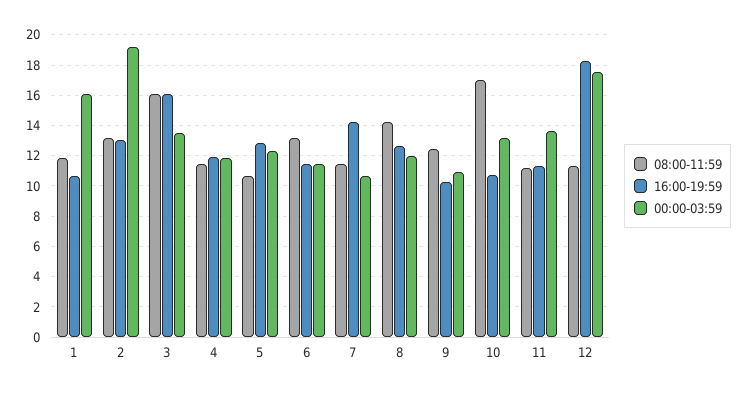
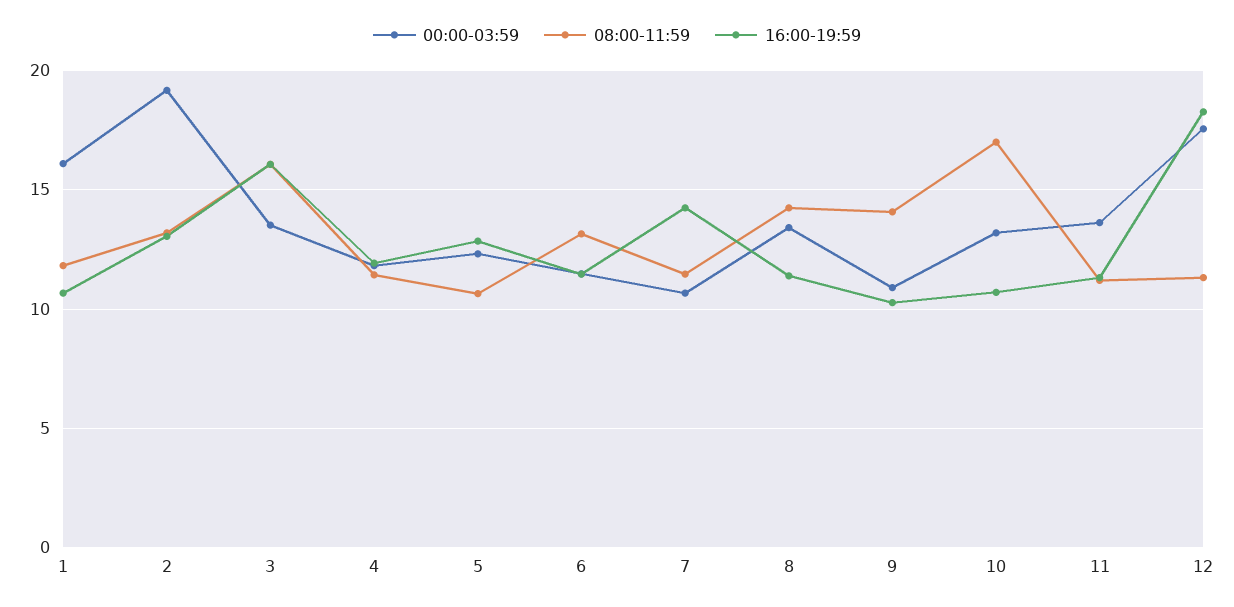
  {
    "08:00-11:59": {
      "1": 12,
      "2": 13,
      "3": 16,
      "4": 11.5,
      "5": 10.5,
      "6": 13,
      "7": 11.5,
      "8": 14.5,
-     "9": 12.5,
+     "9": 14,
      "10": 17,
      "11": 11,
      "12": 11.5
    },
    "16:00-19:59": {
      "1": 10.5,
      "2": 13,
      "3": 16,
      "4": 12,
      "5": 13,
      "6": 11.5,
      "7": 14.5,
-     "8": 12.5,
+     "8": 11.5,
      "9": 10.5,
      "10": 10.5,
      "11": 11.5,
      "12": 18.5
    },
    "00:00-03:59": {
      "1": 16,
      "2": 19,
      "3": 13.5,
      "4": 12,
      "5": 12.5,
      "6": 11.5,
      "7": 10.5,
-     "8": 12,
+     "8": 13.5,
      "9": 11,
      "10": 13,
      "11": 13.5,
      "12": 17.5
    }
  }

